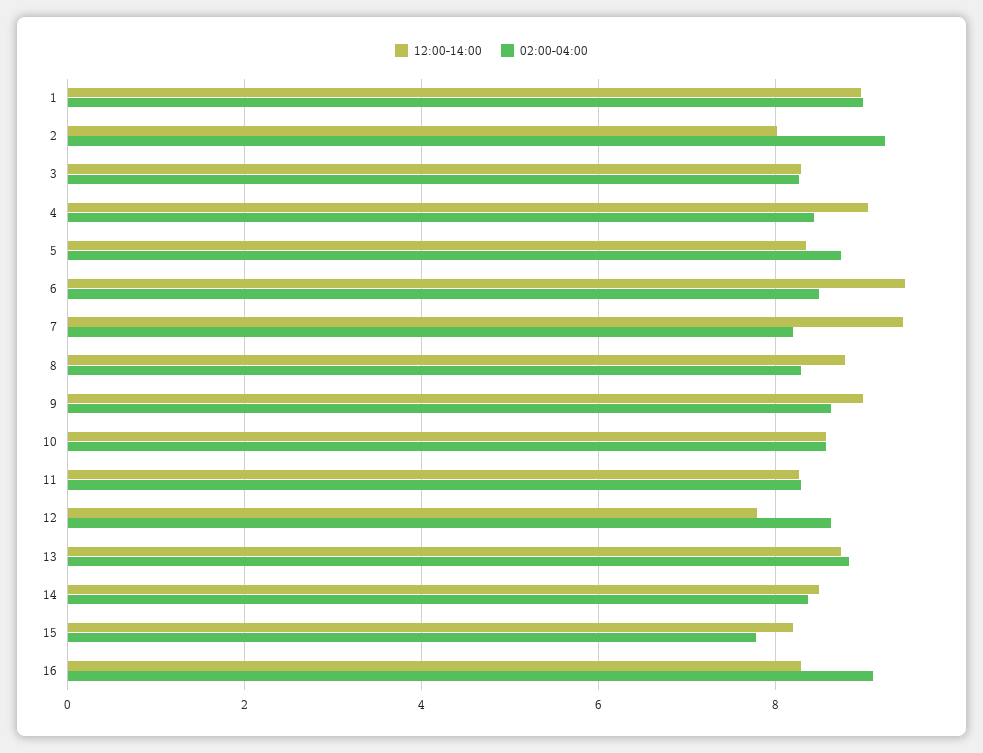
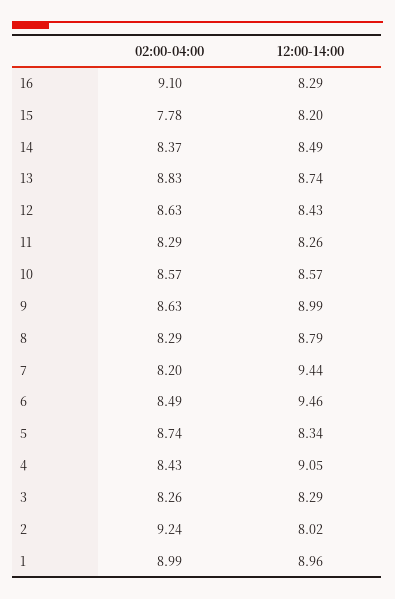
  {
    "12:00-14:00": {
      "1": 8.96,
      "2": 8.02,
      "3": 8.29,
      "4": 9.05,
      "5": 8.34,
      "6": 9.46,
      "7": 9.44,
      "8": 8.79,
      "9": 8.99,
      "10": 8.57,
      "11": 8.26,
-     "12": 7.8,
+     "12": 8.43,
      "13": 8.74,
      "14": 8.49,
      "15": 8.2,
      "16": 8.29
    },
    "02:00-04:00": {
      "1": 8.99,
      "2": 9.24,
      "3": 8.26,
      "4": 8.43,
      "5": 8.74,
      "6": 8.49,
      "7": 8.2,
      "8": 8.29,
      "9": 8.63,
      "10": 8.57,
      "11": 8.29,
      "12": 8.63,
      "13": 8.83,
      "14": 8.37,
      "15": 7.78,
      "16": 9.1
    }
  }

